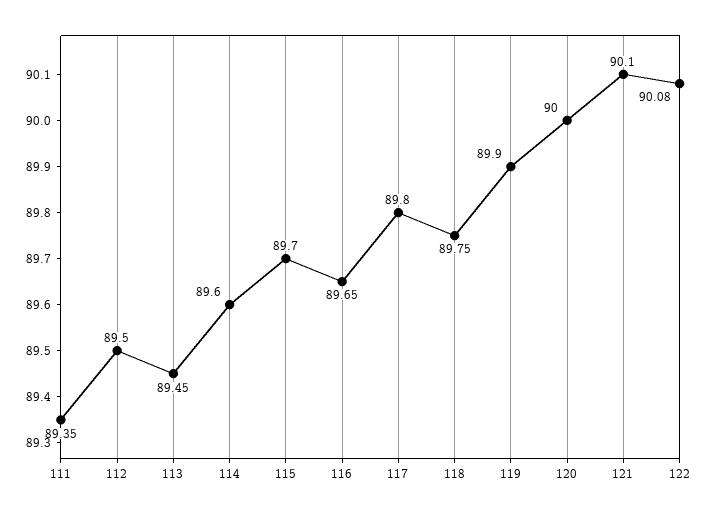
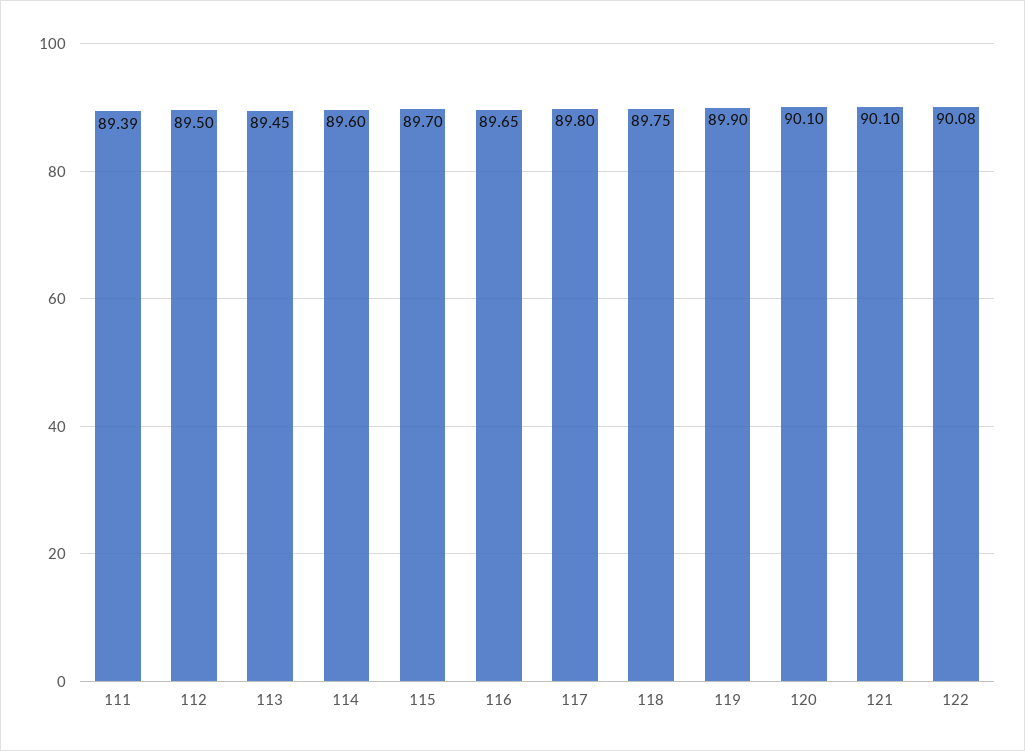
  {
-   "111": 89.35,
+   "111": 89.39,
    "112": 89.5,
    "113": 89.45,
    "114": 89.6,
    "115": 89.7,
    "116": 89.65,
    "117": 89.8,
    "118": 89.75,
    "119": 89.9,
-   "120": 90,
+   "120": 90.1,
    "121": 90.1,
    "122": 90.08
  }

